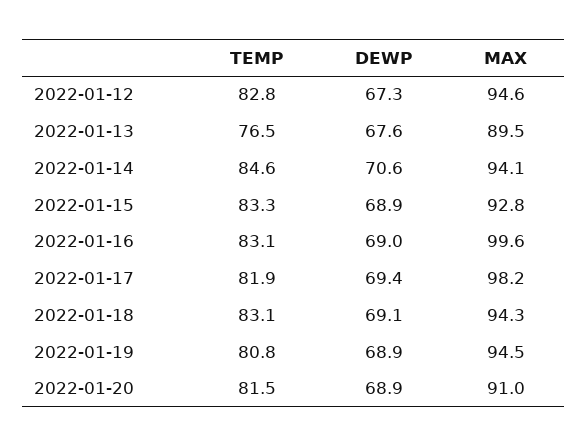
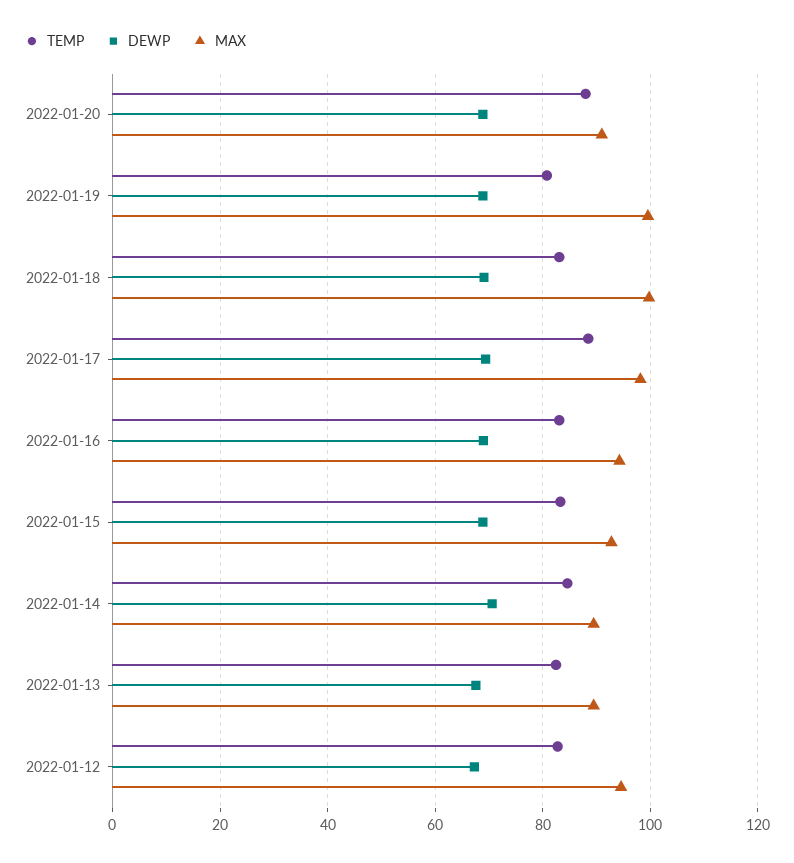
  {
    "TEMP": {
      "2022-01-12": 82.8,
-     "2022-01-13": 76.5,
+     "2022-01-13": 82,
      "2022-01-14": 84.6,
      "2022-01-15": 83.3,
      "2022-01-16": 83.1,
-     "2022-01-17": 81.9,
+     "2022-01-17": 88,
      "2022-01-18": 83.1,
      "2022-01-19": 80.8,
-     "2022-01-20": 81.5
+     "2022-01-20": 88
    },
    "DEWP": {
      "2022-01-12": 67.3,
      "2022-01-13": 67.6,
      "2022-01-14": 70.6,
      "2022-01-15": 68.9,
      "2022-01-16": 69,
      "2022-01-17": 69.4,
      "2022-01-18": 69.1,
      "2022-01-19": 68.9,
      "2022-01-20": 68.9
    },
    "MAX": {
      "2022-01-12": 94.6,
      "2022-01-13": 89.5,
-     "2022-01-14": 94.1,
+     "2022-01-14": 90,
      "2022-01-15": 92.8,
-     "2022-01-16": 99.6,
+     "2022-01-16": 94,
      "2022-01-17": 98.2,
-     "2022-01-18": 94.3,
+     "2022-01-18": 100,
-     "2022-01-19": 94.5,
+     "2022-01-19": 100,
      "2022-01-20": 91
    }
  }

